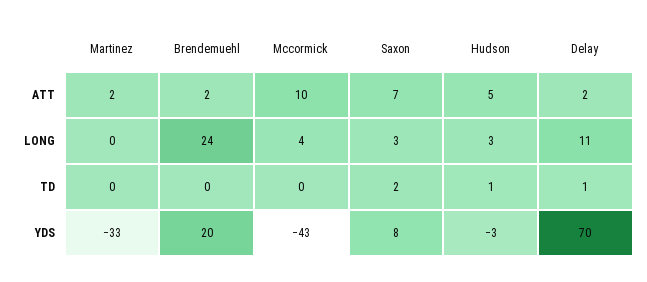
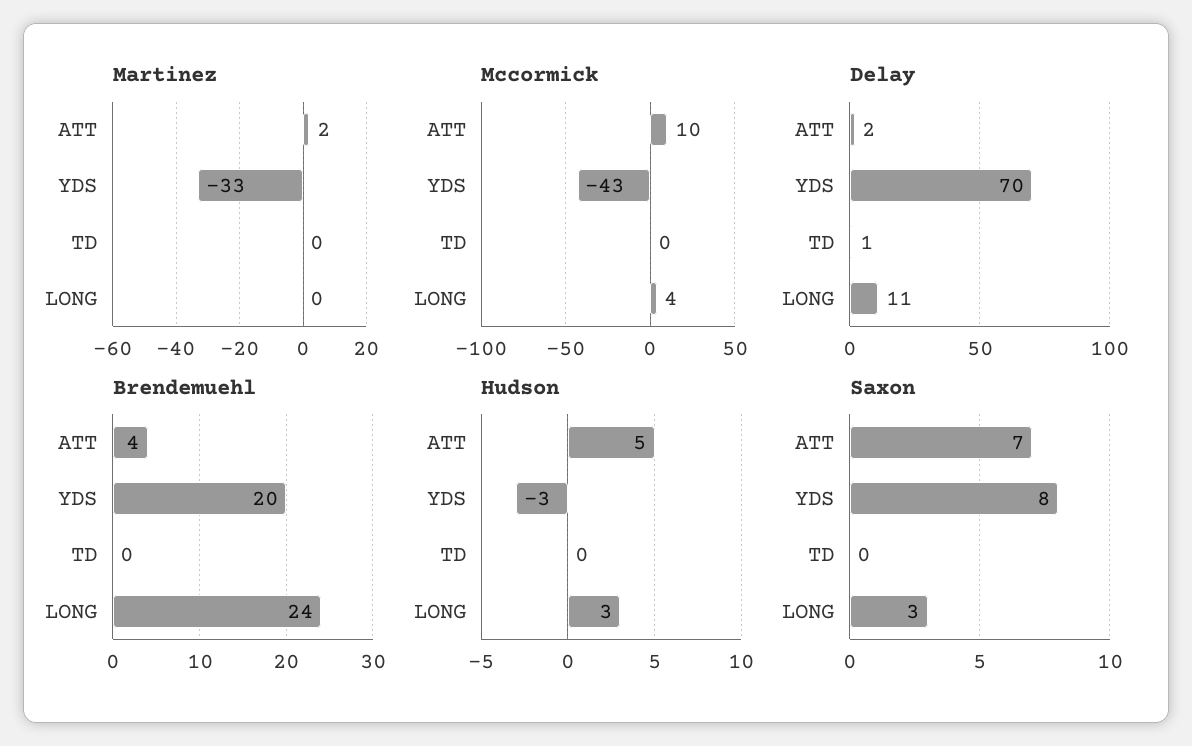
  {
    "Martinez": {
      "ATT": 2,
      "LONG": 0,
      "TD": 0,
      "YDS": -33
    },
    "Brendemuehl": {
-     "ATT": 2,
+     "ATT": 4,
      "LONG": 24,
      "TD": 0,
      "YDS": 20
    },
    "Mccormick": {
      "ATT": 10,
      "LONG": 4,
      "TD": 0,
      "YDS": -43
    },
    "Saxon": {
      "ATT": 7,
      "LONG": 3,
-     "TD": 2,
+     "TD": 0,
      "YDS": 8
    },
    "Hudson": {
      "ATT": 5,
      "LONG": 3,
-     "TD": 1,
+     "TD": 0,
      "YDS": -3
    },
    "Delay": {
      "ATT": 2,
      "LONG": 11,
      "TD": 1,
      "YDS": 70
    }
  }

